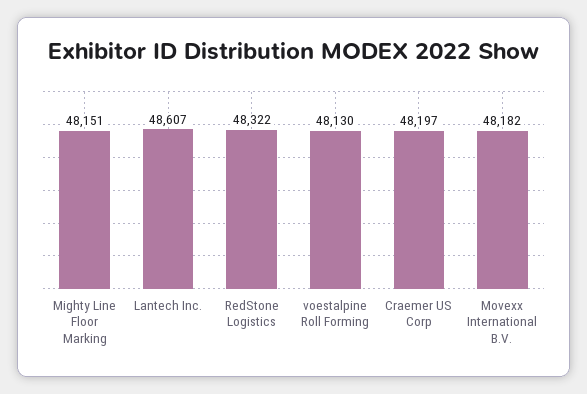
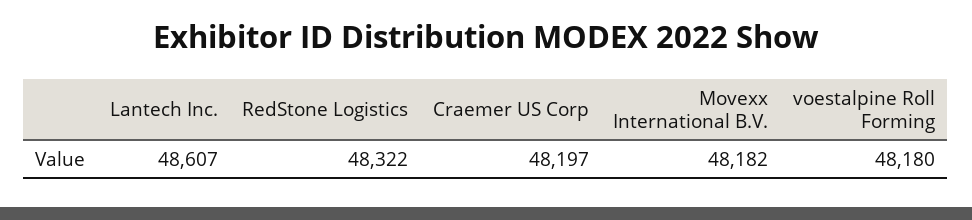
  {
-   "Mighty Line Floor Marking": 48151,
    "Lantech Inc.": 48607,
    "RedStone Logistics": 48322,
-   "voestalpine Roll Forming": 48130,
+   "voestalpine Roll Forming": 48180,
    "Craemer US Corp": 48197,
    "Movexx International B.V.": 48182
  }

